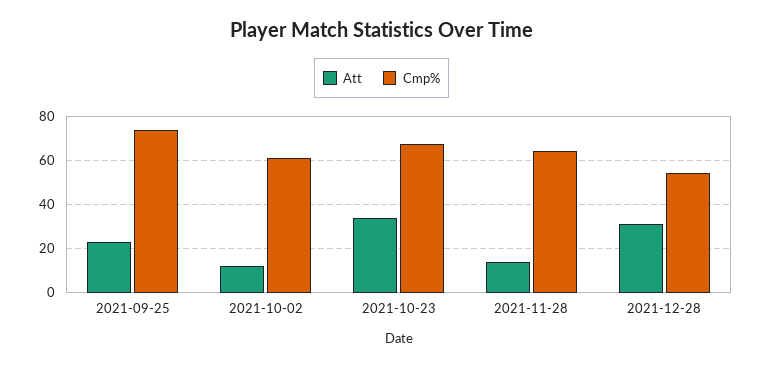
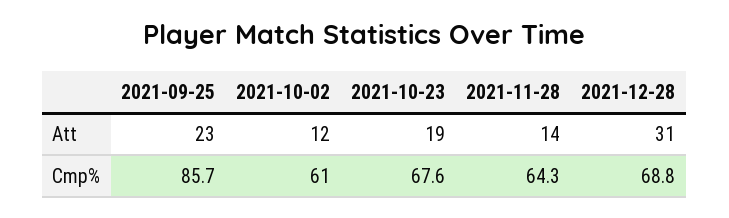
  {
    "Att": {
      "2021-09-25": 23,
      "2021-10-02": 12,
-     "2021-10-23": 35,
+     "2021-10-23": 19,
      "2021-11-28": 14,
      "2021-12-28": 31
    },
    "Cmp%": {
-     "2021-09-25": 75,
+     "2021-09-25": 85.7,
      "2021-10-02": 61,
      "2021-10-23": 67.6,
      "2021-11-28": 64.3,
-     "2021-12-28": 55
+     "2021-12-28": 68.8
    }
  }

